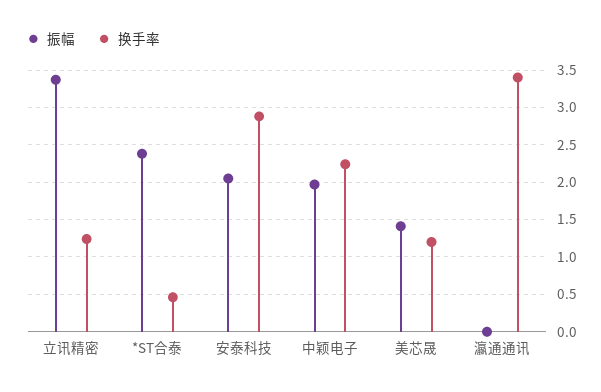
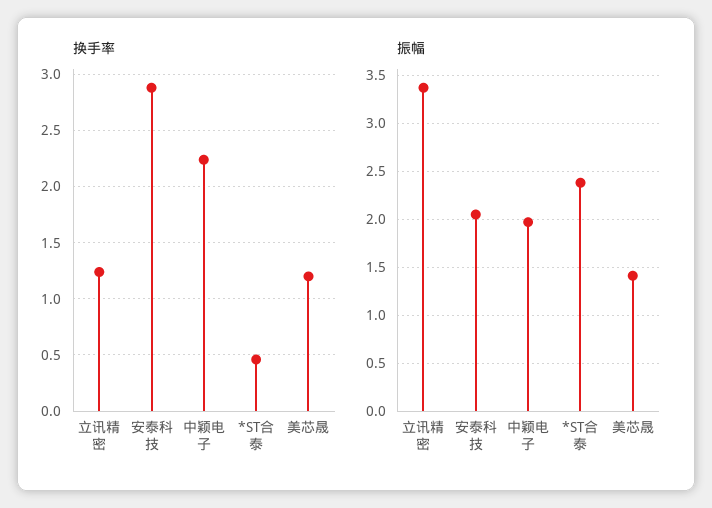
  {
    "振幅": {
      "立讯精密": 3.4,
      "*ST合泰": 2.4,
      "安泰科技": 2.1,
      "中颖电子": 2,
-     "美芯晟": 1.4,
+     "美芯晟": 1.4
-     "瀛通通讯": 0
    },
    "换手率": {
      "立讯精密": 1.2,
      "*ST合泰": 0.5,
      "安泰科技": 2.9,
      "中颖电子": 2.2,
-     "美芯晟": 1.2,
+     "美芯晟": 1.2
-     "瀛通通讯": 3.4
    }
  }

